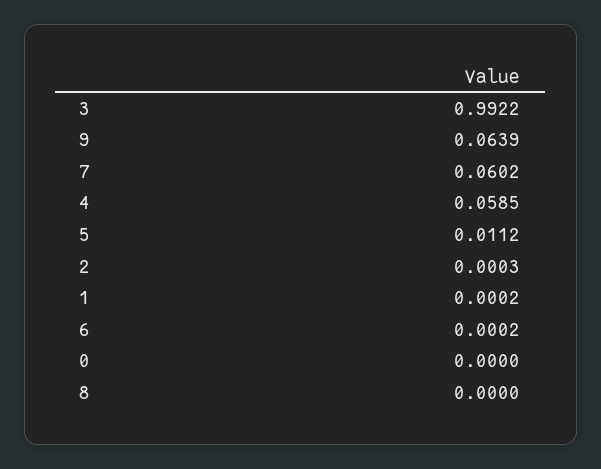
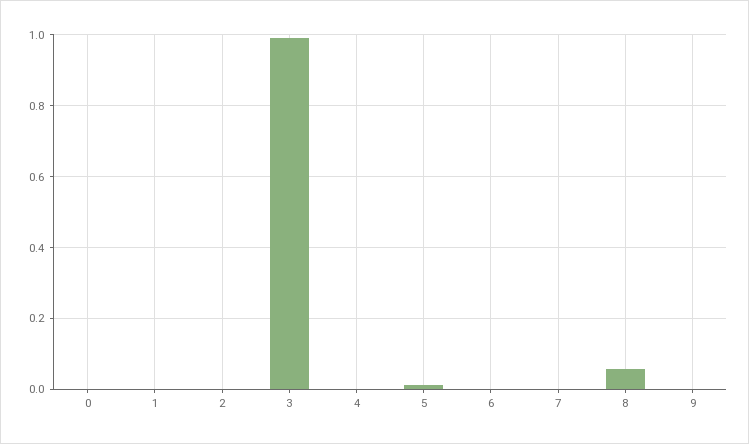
  {
    "3": 0.9922,
-   "9": 0.0639,
+   "9": 0,
-   "7": 0.0602,
+   "7": 0,
-   "4": 0.0585,
+   "4": 0,
    "5": 0.0112,
    "2": 0.0003,
    "1": 0.0002,
    "6": 0.0002,
    "0": 0,
-   "8": 0
+   "8": 0.06
  }

